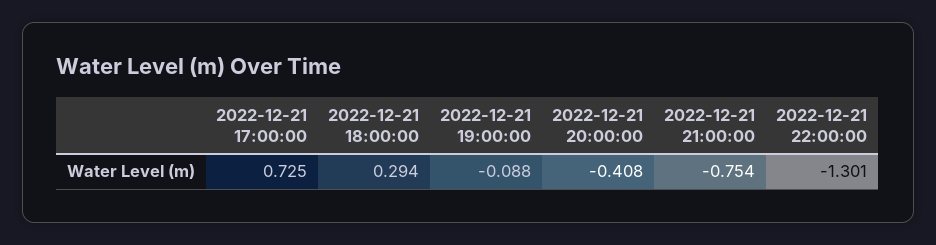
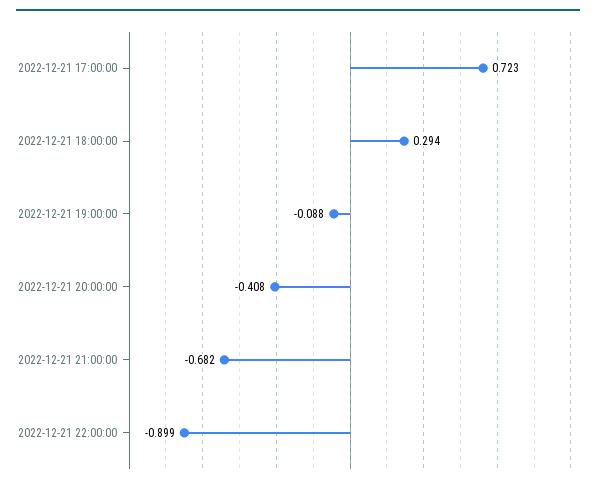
  {
-   "2022-12-21 17:00:00": 0.725,
+   "2022-12-21 17:00:00": 0.723,
    "2022-12-21 18:00:00": 0.294,
    "2022-12-21 19:00:00": -0.088,
    "2022-12-21 20:00:00": -0.408,
-   "2022-12-21 21:00:00": -0.754,
+   "2022-12-21 21:00:00": -0.682,
-   "2022-12-21 22:00:00": -1.301
+   "2022-12-21 22:00:00": -0.899
  }

